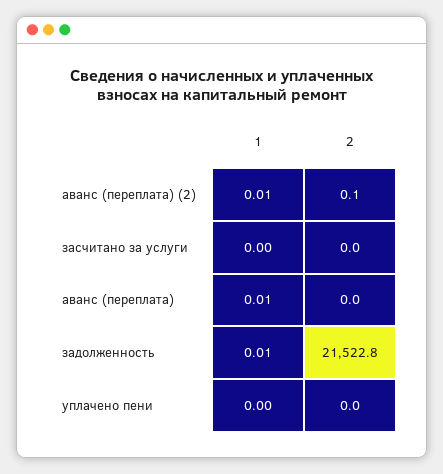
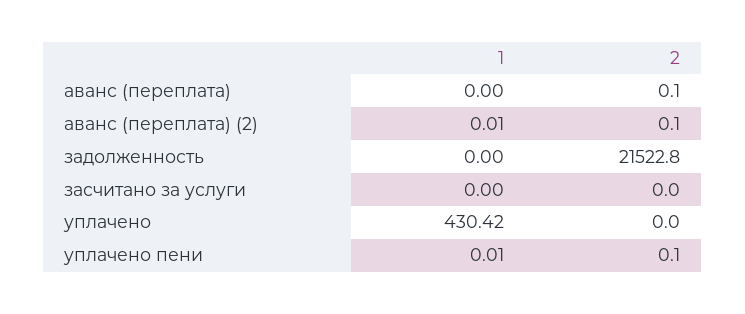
  {
    "1": {
      "аванс (переплата) (2)": 0.01,
      "засчитано за услуги": 0,
-     "аванс (переплата)": 0.01,
+     "аванс (переплата)": 0,
-     "задолженность": 0.01,
+     "задолженность": 0,
-     "уплачено пени": 0
+     "уплачено пени": 0.01,
+     "уплачено": 430.42
    },
    "2": {
      "аванс (переплата) (2)": 0.1,
      "засчитано за услуги": 0,
-     "аванс (переплата)": 0,
+     "аванс (переплата)": 0.1,
      "задолженность": 21522.8,
-     "уплачено пени": 0
+     "уплачено пени": 0.1,
+     "уплачено": 0
    }
  }

